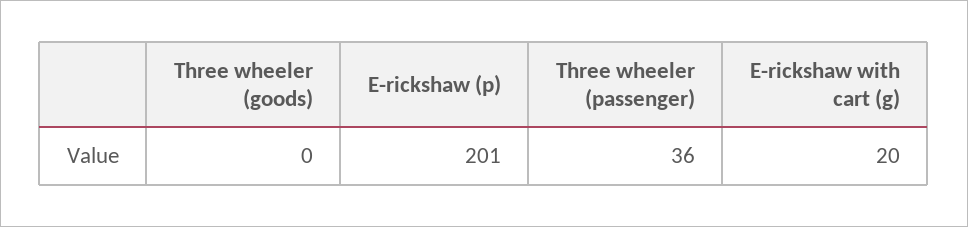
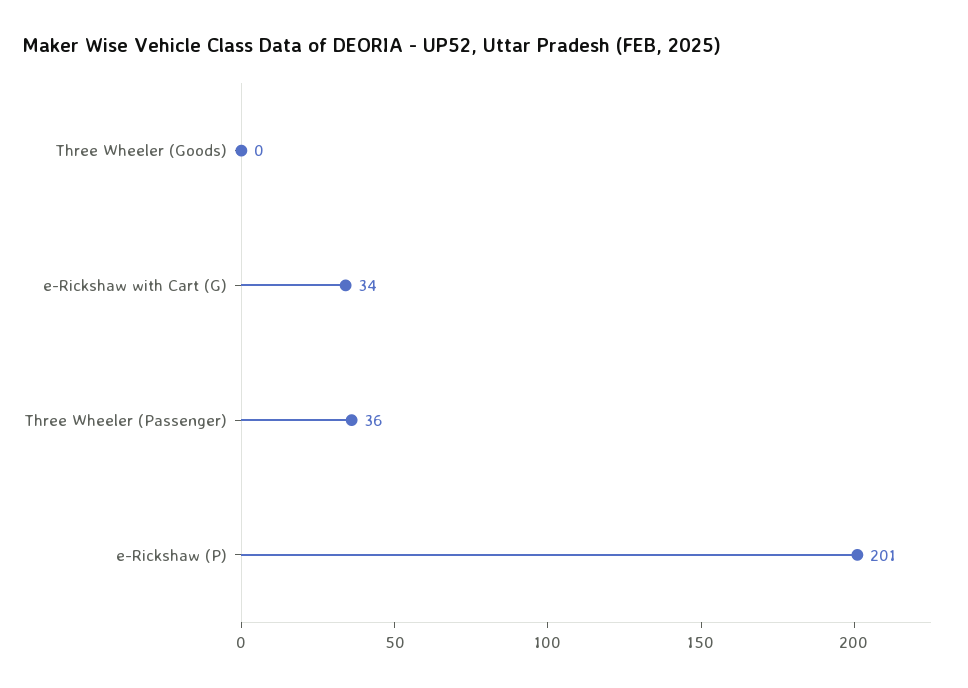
  {
    "Three wheeler (goods)": 0,
    "E-rickshaw (p)": 201,
    "Three wheeler (passenger)": 36,
-   "E-rickshaw with cart (g)": 20
+   "E-rickshaw with cart (g)": 34
  }

